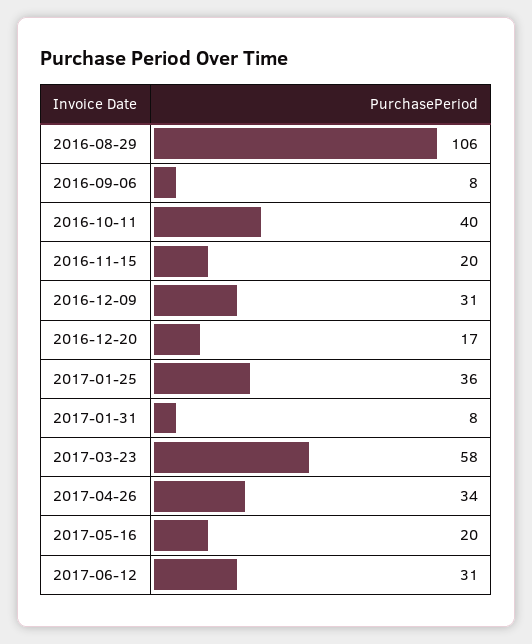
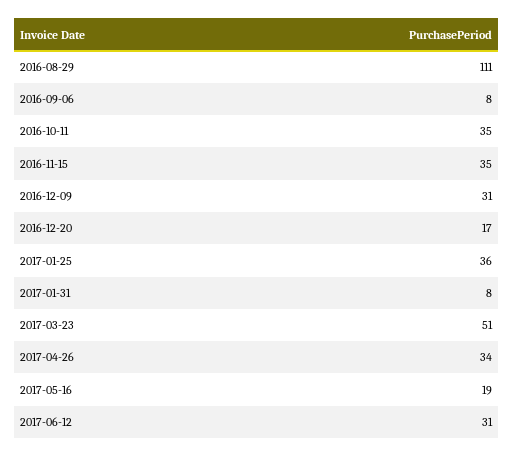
  {
-   "2016-08-29": 106,
+   "2016-08-29": 111,
    "2016-09-06": 8,
-   "2016-10-11": 40,
+   "2016-10-11": 35,
-   "2016-11-15": 20,
+   "2016-11-15": 35,
    "2016-12-09": 31,
    "2016-12-20": 17,
    "2017-01-25": 36,
    "2017-01-31": 8,
-   "2017-03-23": 58,
+   "2017-03-23": 51,
    "2017-04-26": 34,
-   "2017-05-16": 20,
+   "2017-05-16": 19,
    "2017-06-12": 31
  }

